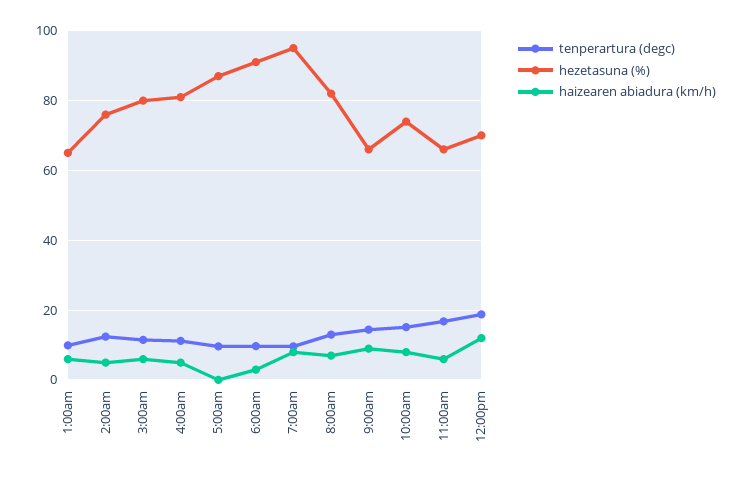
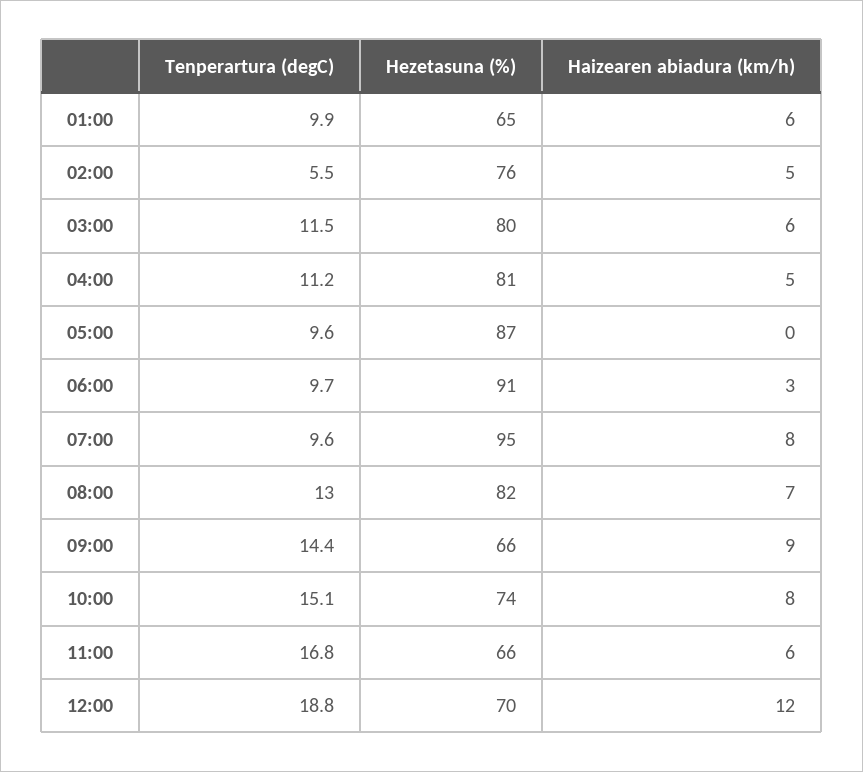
  {
    "tenperartura (degc)": {
      "1:00am": 9.9,
-     "2:00am": 12,
+     "2:00am": 5.5,
      "3:00am": 11.5,
      "4:00am": 11.2,
      "5:00am": 9.6,
      "6:00am": 9.7,
      "7:00am": 9.6,
      "8:00am": 13,
      "9:00am": 14.4,
      "10:00am": 15.1,
      "11:00am": 16.8,
      "12:00pm": 18.8
    },
    "hezetasuna (%)": {
      "1:00am": 65,
      "2:00am": 76,
      "3:00am": 80,
      "4:00am": 81,
      "5:00am": 87,
      "6:00am": 91,
      "7:00am": 95,
      "8:00am": 82,
      "9:00am": 66,
      "10:00am": 74,
      "11:00am": 66,
      "12:00pm": 70
    },
    "haizearen abiadura (km/h)": {
      "1:00am": 6,
      "2:00am": 5,
      "3:00am": 6,
      "4:00am": 5,
      "5:00am": 0,
      "6:00am": 3,
      "7:00am": 8,
      "8:00am": 7,
      "9:00am": 9,
      "10:00am": 8,
      "11:00am": 6,
      "12:00pm": 12
    }
  }

